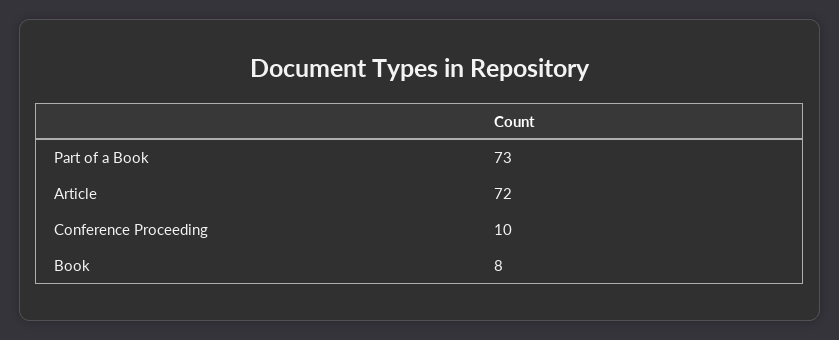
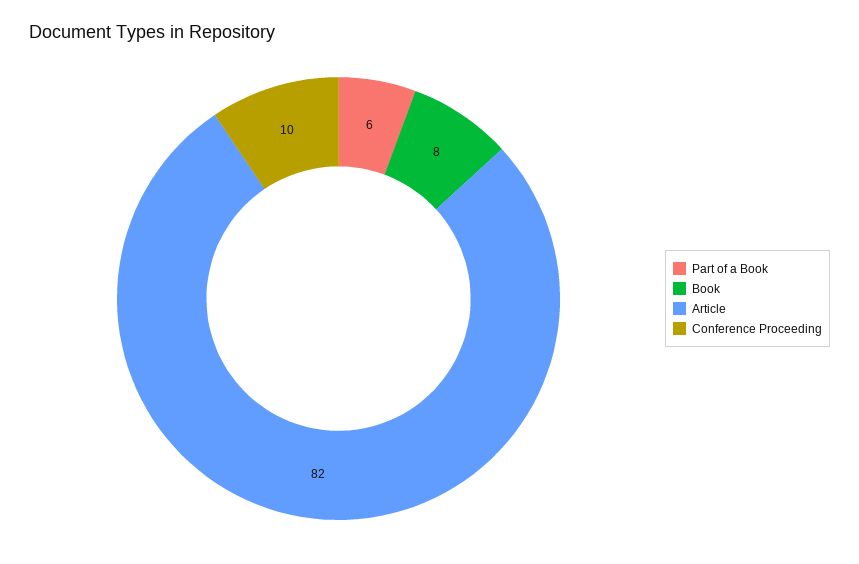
  {
-   "Part of a Book": 73,
+   "Part of a Book": 6,
-   "Article": 72,
+   "Article": 82,
    "Conference Proceeding": 10,
    "Book": 8
  }

